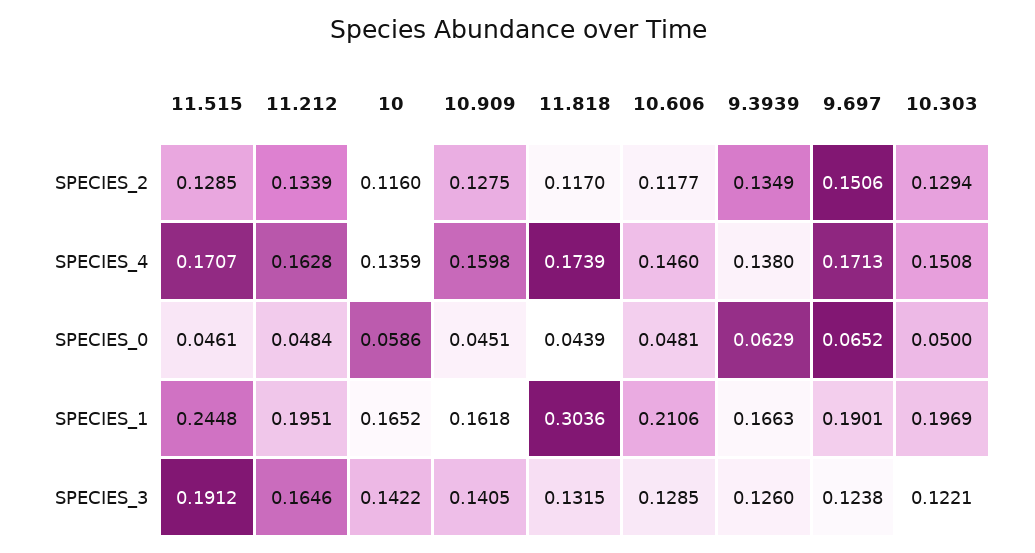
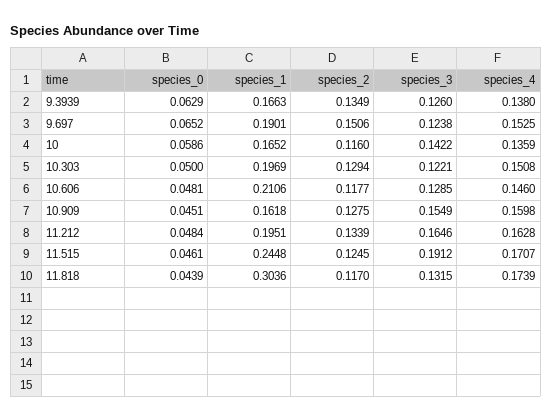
  {
    "11.515": {
-     "SPECIES_2": 0.1285,
+     "SPECIES_2": 0.1245,
      "SPECIES_4": 0.1707,
      "SPECIES_0": 0.0461,
      "SPECIES_1": 0.2448,
      "SPECIES_3": 0.1912
    },
    "11.212": {
      "SPECIES_2": 0.1339,
      "SPECIES_4": 0.1628,
      "SPECIES_0": 0.0484,
      "SPECIES_1": 0.1951,
      "SPECIES_3": 0.1646
    },
    "10": {
      "SPECIES_2": 0.116,
      "SPECIES_4": 0.1359,
      "SPECIES_0": 0.0586,
      "SPECIES_1": 0.1652,
      "SPECIES_3": 0.1422
    },
    "10.909": {
      "SPECIES_2": 0.1275,
      "SPECIES_4": 0.1598,
      "SPECIES_0": 0.0451,
      "SPECIES_1": 0.1618,
-     "SPECIES_3": 0.1405
+     "SPECIES_3": 0.1549
    },
    "11.818": {
      "SPECIES_2": 0.117,
      "SPECIES_4": 0.1739,
      "SPECIES_0": 0.0439,
      "SPECIES_1": 0.3036,
      "SPECIES_3": 0.1315
    },
    "10.606": {
      "SPECIES_2": 0.1177,
      "SPECIES_4": 0.146,
      "SPECIES_0": 0.0481,
      "SPECIES_1": 0.2106,
      "SPECIES_3": 0.1285
    },
    "9.3939": {
      "SPECIES_2": 0.1349,
      "SPECIES_4": 0.138,
      "SPECIES_0": 0.0629,
      "SPECIES_1": 0.1663,
      "SPECIES_3": 0.126
    },
    "9.697": {
      "SPECIES_2": 0.1506,
-     "SPECIES_4": 0.1713,
+     "SPECIES_4": 0.1525,
      "SPECIES_0": 0.0652,
      "SPECIES_1": 0.1901,
      "SPECIES_3": 0.1238
    },
    "10.303": {
      "SPECIES_2": 0.1294,
      "SPECIES_4": 0.1508,
      "SPECIES_0": 0.05,
      "SPECIES_1": 0.1969,
      "SPECIES_3": 0.1221
    }
  }

